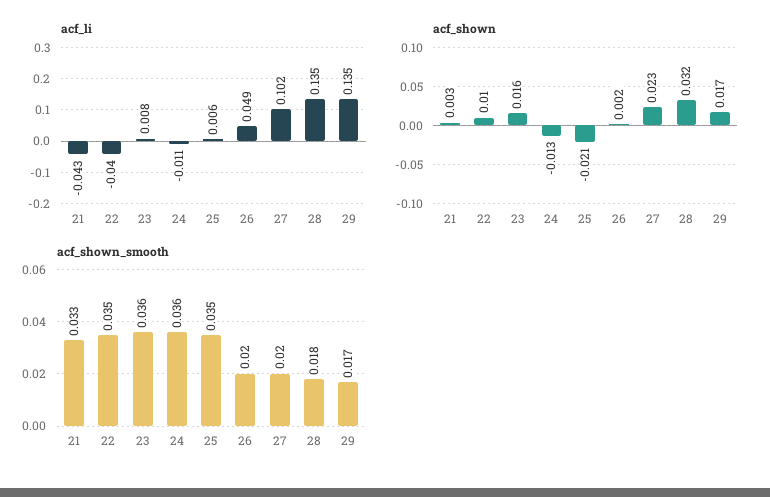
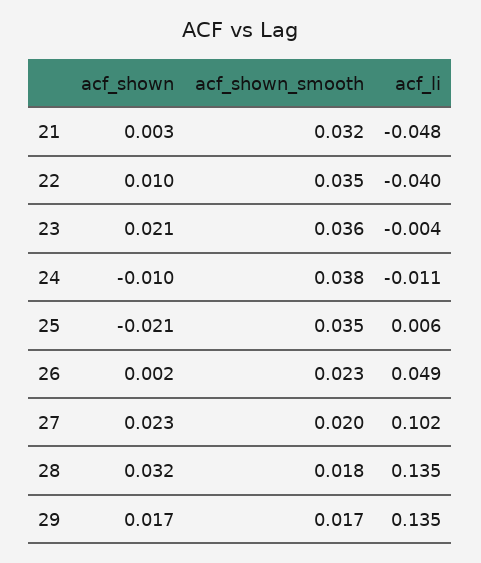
  {
    "acf_li": {
-     "21": -0.043,
+     "21": -0.048,
      "22": -0.04,
-     "23": 0.008,
+     "23": -0.004,
      "24": -0.011,
      "25": 0.006,
      "26": 0.049,
      "27": 0.102,
      "28": 0.135,
      "29": 0.135
    },
    "acf_shown": {
      "21": 0.003,
      "22": 0.01,
-     "23": 0.016,
+     "23": 0.021,
-     "24": -0.013,
+     "24": -0.01,
      "25": -0.021,
      "26": 0.002,
      "27": 0.023,
      "28": 0.032,
      "29": 0.017
    },
    "acf_shown_smooth": {
-     "21": 0.033,
+     "21": 0.032,
      "22": 0.035,
      "23": 0.036,
-     "24": 0.036,
+     "24": 0.038,
      "25": 0.035,
-     "26": 0.02,
+     "26": 0.023,
      "27": 0.02,
      "28": 0.018,
      "29": 0.017
    }
  }

